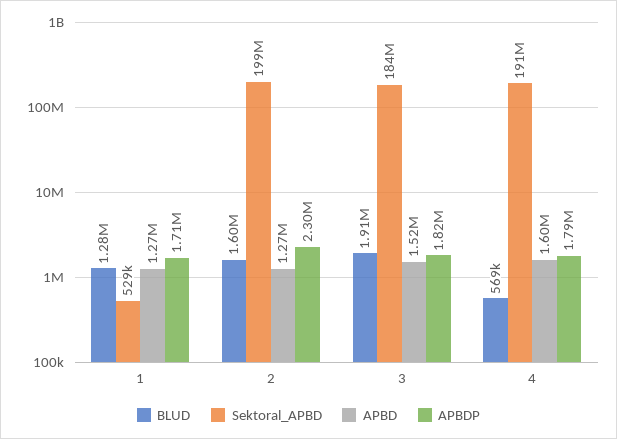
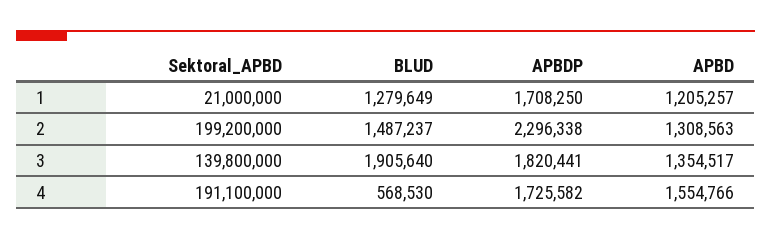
  {
    "BLUD": {
      "1": 1279649,
-     "2": 1600000,
+     "2": 1487237,
      "3": 1905640,
      "4": 568530
    },
    "Sektoral_APBD": {
-     "1": 529000,
+     "1": 21000000,
      "2": 199200000,
-     "3": 184000000,
+     "3": 139800000,
      "4": 191100000
    },
    "APBD": {
-     "1": 1270000,
+     "1": 1205257,
-     "2": 1270000,
+     "2": 1308563,
-     "3": 1520000,
+     "3": 1354517,
-     "4": 1600000
+     "4": 1554766
    },
    "APBDP": {
      "1": 1708250,
      "2": 2296338,
      "3": 1820441,
-     "4": 1790000
+     "4": 1725582
    }
  }

